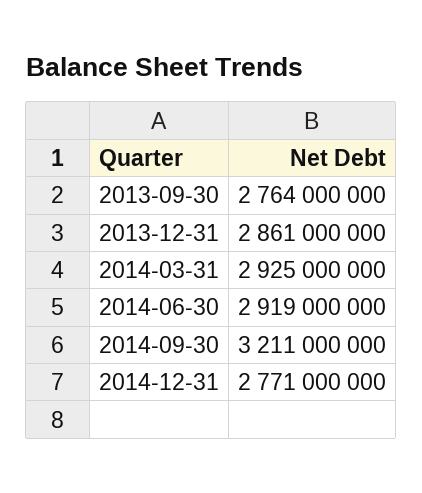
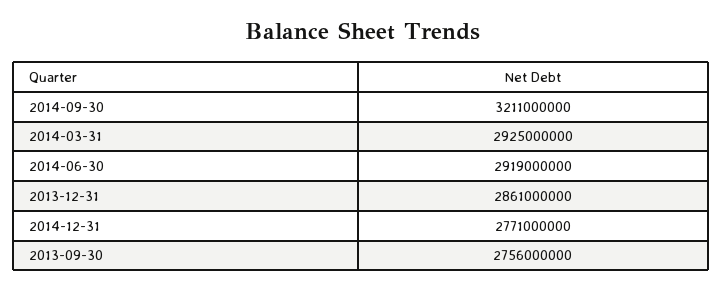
  {
-   "2013-09-30": 2764000000,
+   "2013-09-30": 2756000000,
    "2013-12-31": 2861000000,
    "2014-03-31": 2925000000,
    "2014-06-30": 2919000000,
    "2014-09-30": 3211000000,
    "2014-12-31": 2771000000
  }

